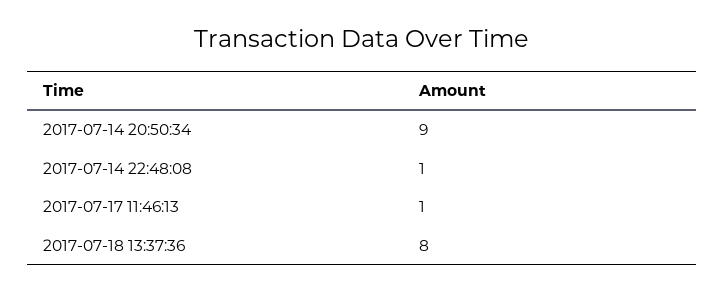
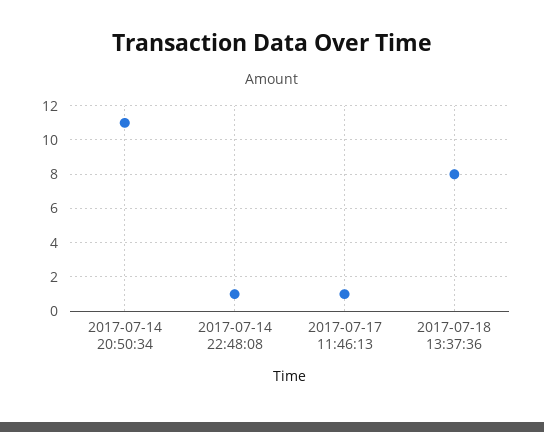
  {
-   "2017-07-14 20:50:34": 9,
+   "2017-07-14 20:50:34": 11,
    "2017-07-14 22:48:08": 1,
    "2017-07-17 11:46:13": 1,
    "2017-07-18 13:37:36": 8
  }

